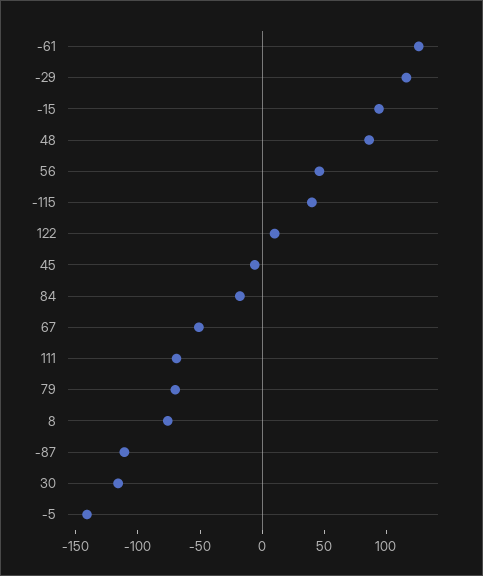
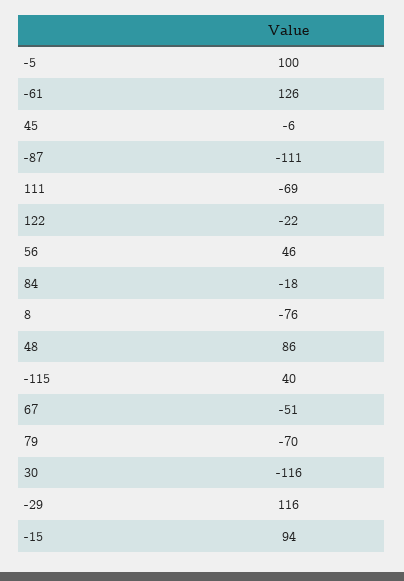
  {
    "-61": 126,
    "-29": 116,
    "-15": 94,
    "48": 86,
    "56": 46,
    "-115": 40,
-   "122": 10,
+   "122": -22,
    "45": -6,
    "84": -18,
    "67": -51,
    "111": -69,
    "79": -70,
    "8": -76,
    "-87": -111,
    "30": -116,
-   "-5": -140
+   "-5": 100
  }

